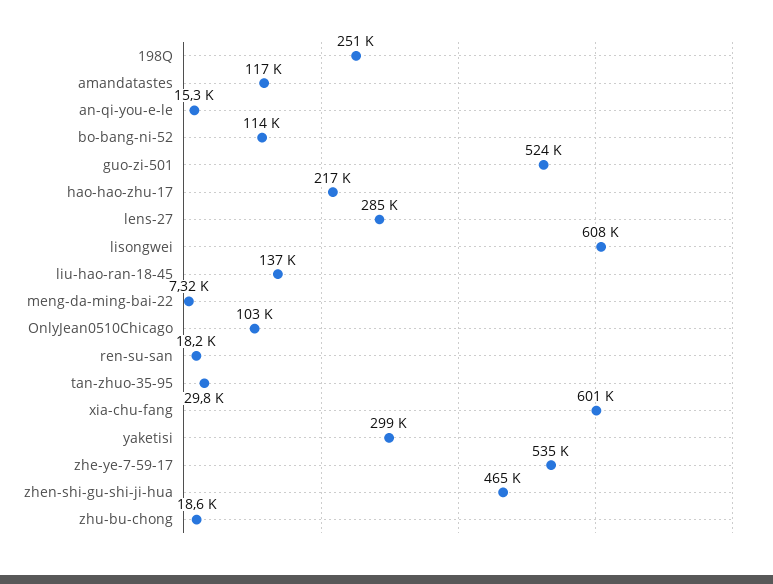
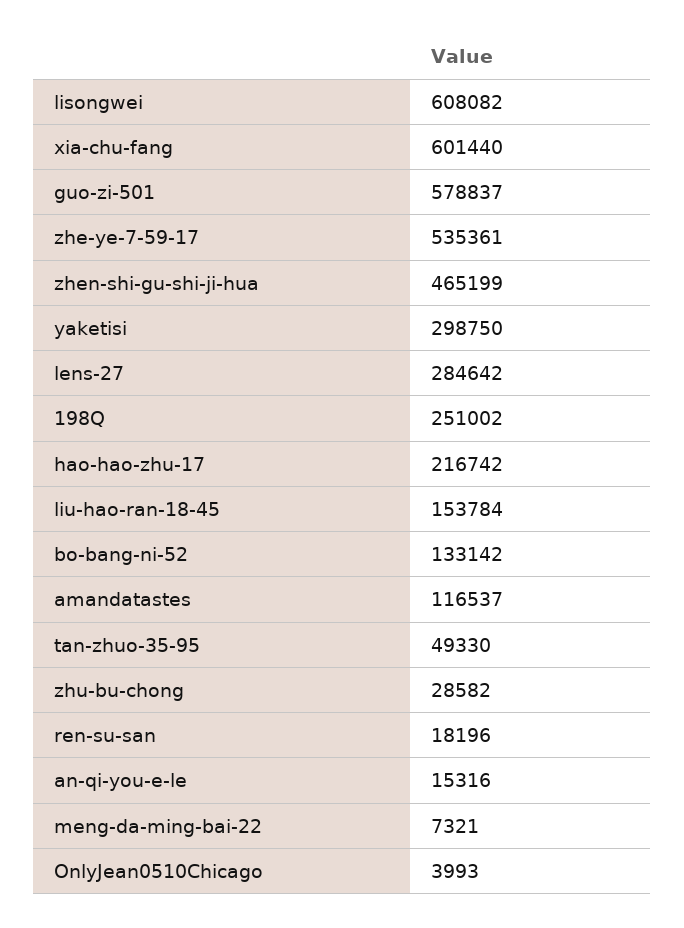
  {
    "198Q": 251002,
    "amandatastes": 116537,
    "an-qi-you-e-le": 15316,
-   "bo-bang-ni-52": 114000,
+   "bo-bang-ni-52": 133142,
-   "guo-zi-501": 524000,
+   "guo-zi-501": 578837,
    "hao-hao-zhu-17": 216742,
    "lens-27": 284642,
    "lisongwei": 608082,
-   "liu-hao-ran-18-45": 137000,
+   "liu-hao-ran-18-45": 153784,
    "meng-da-ming-bai-22": 7321,
-   "OnlyJean0510Chicago": 103000,
+   "OnlyJean0510Chicago": 3993,
    "ren-su-san": 18196,
-   "tan-zhuo-35-95": 29800,
+   "tan-zhuo-35-95": 49330,
    "xia-chu-fang": 601440,
    "yaketisi": 298750,
    "zhe-ye-7-59-17": 535361,
    "zhen-shi-gu-shi-ji-hua": 465199,
-   "zhu-bu-chong": 18600
+   "zhu-bu-chong": 28582
  }

